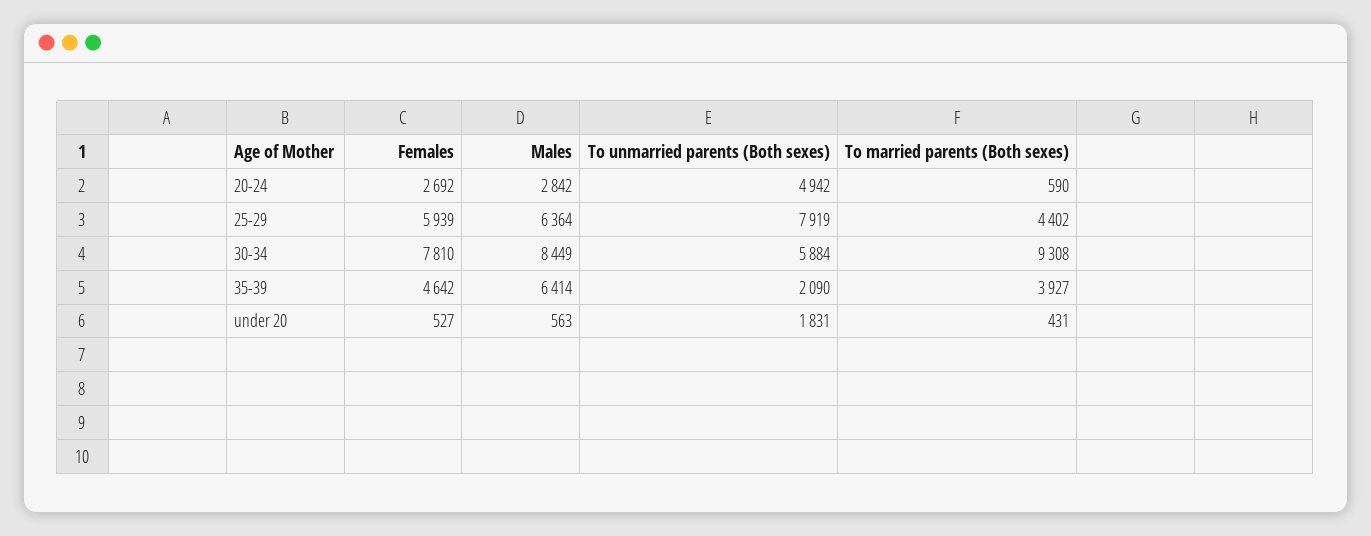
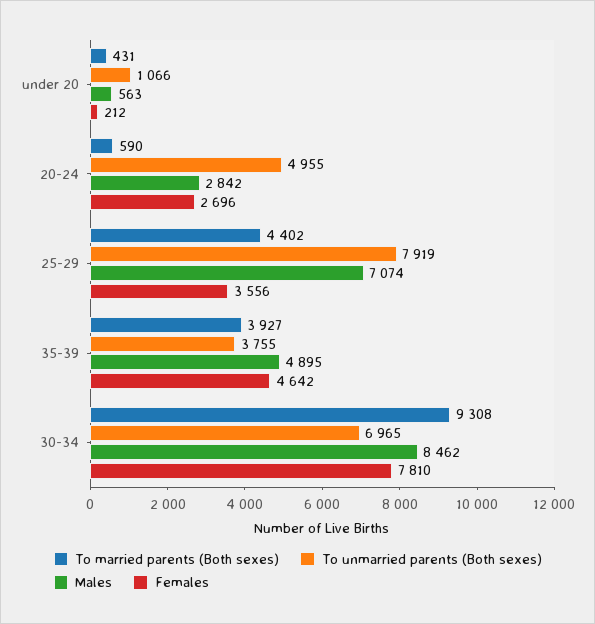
  {
    "Females": {
-     "20-24": 2692,
+     "20-24": 2696,
-     "25-29": 5939,
+     "25-29": 3556,
      "30-34": 7810,
      "35-39": 4642,
-     "under 20": 527
+     "under 20": 212
    },
    "Males": {
      "20-24": 2842,
-     "25-29": 6364,
+     "25-29": 7074,
-     "30-34": 8449,
+     "30-34": 8462,
-     "35-39": 6414,
+     "35-39": 4895,
      "under 20": 563
    },
    "To unmarried parents (Both sexes)": {
-     "20-24": 4942,
+     "20-24": 4955,
      "25-29": 7919,
-     "30-34": 5884,
+     "30-34": 6965,
-     "35-39": 2090,
+     "35-39": 3755,
-     "under 20": 1831
+     "under 20": 1066
    },
    "To married parents (Both sexes)": {
      "20-24": 590,
      "25-29": 4402,
      "30-34": 9308,
      "35-39": 3927,
      "under 20": 431
    }
  }

